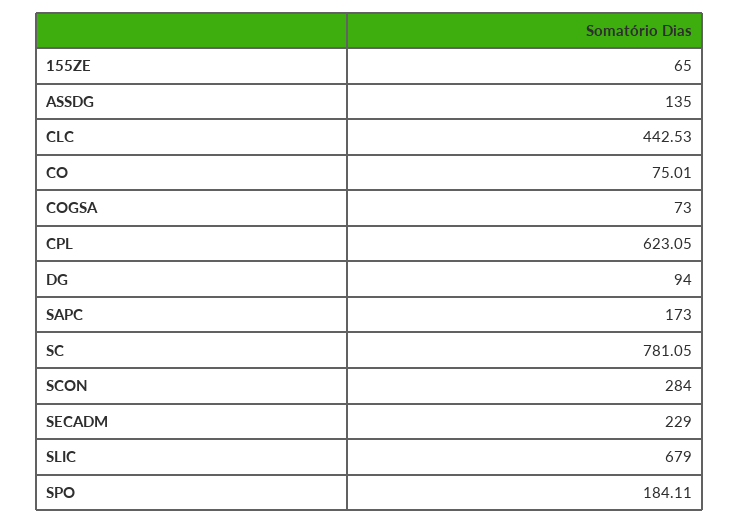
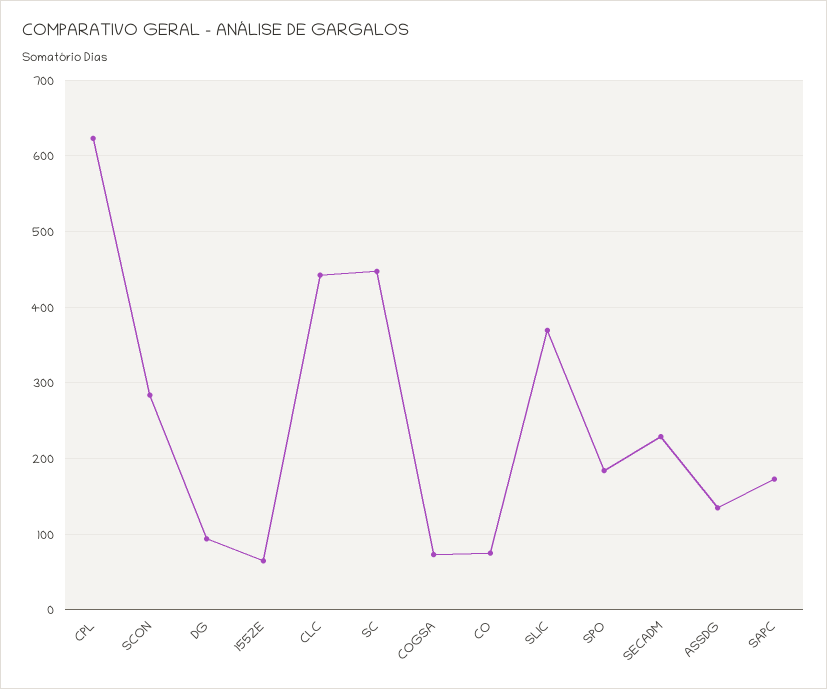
  {
    "155ZE": 65,
    "ASSDG": 135,
    "CLC": 442.53,
    "CO": 75.01,
    "COGSA": 73,
    "CPL": 623.05,
    "DG": 94,
    "SAPC": 173,
-   "SC": 781.05,
+   "SC": 450,
    "SCON": 284,
    "SECADM": 229,
-   "SLIC": 679,
+   "SLIC": 370,
    "SPO": 184.11
  }

